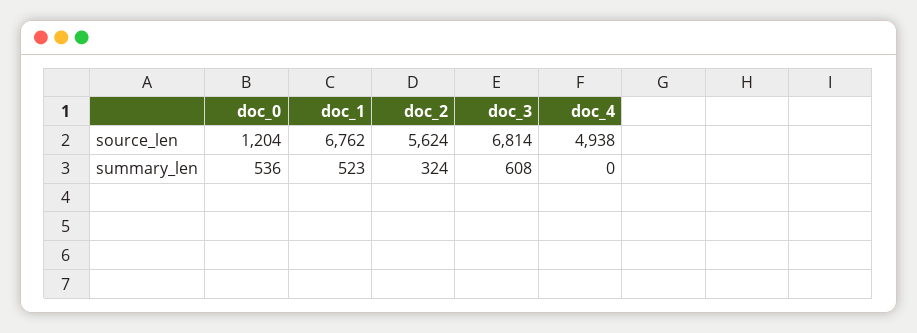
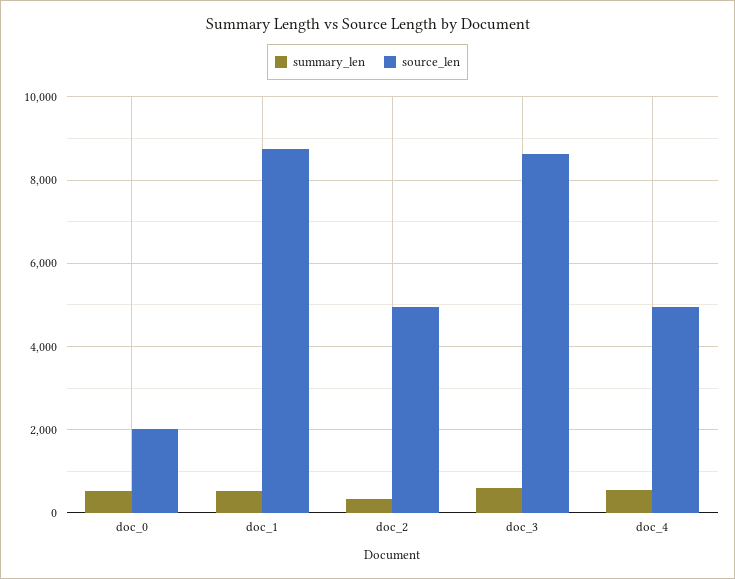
  {
    "source_len": {
-     "doc_0": 1204,
+     "doc_0": 2000,
-     "doc_1": 6762,
+     "doc_1": 8800,
-     "doc_2": 5624,
+     "doc_2": 5000,
-     "doc_3": 6814,
+     "doc_3": 8600,
      "doc_4": 4938
    },
    "summary_len": {
      "doc_0": 536,
      "doc_1": 523,
      "doc_2": 324,
      "doc_3": 608,
-     "doc_4": 0
+     "doc_4": 600
    }
  }

